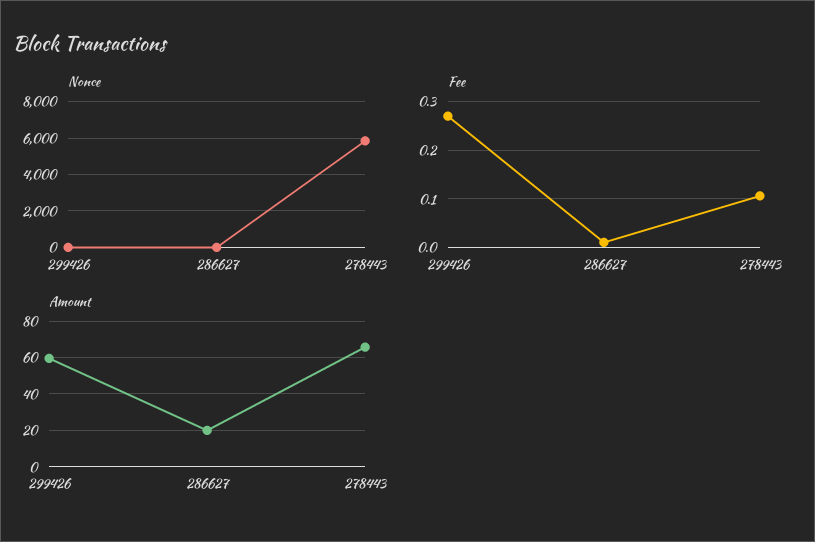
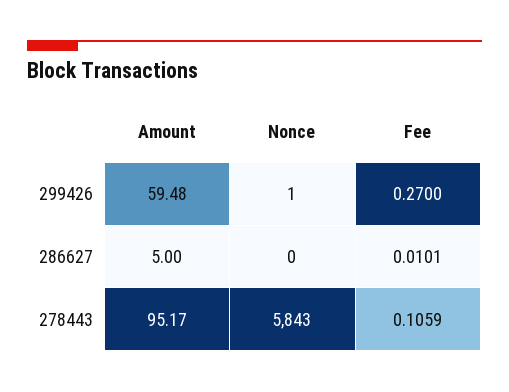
  {
    "Nonce": {
      "299426": 1,
      "286627": 0,
      "278443": 5843
    },
    "Fee": {
      "299426": 0.27,
      "286627": 0.0101,
      "278443": 0.1059
    },
    "Amount": {
      "299426": 59.48,
-     "286627": 20,
+     "286627": 5,
-     "278443": 65
+     "278443": 95.17
    }
  }

